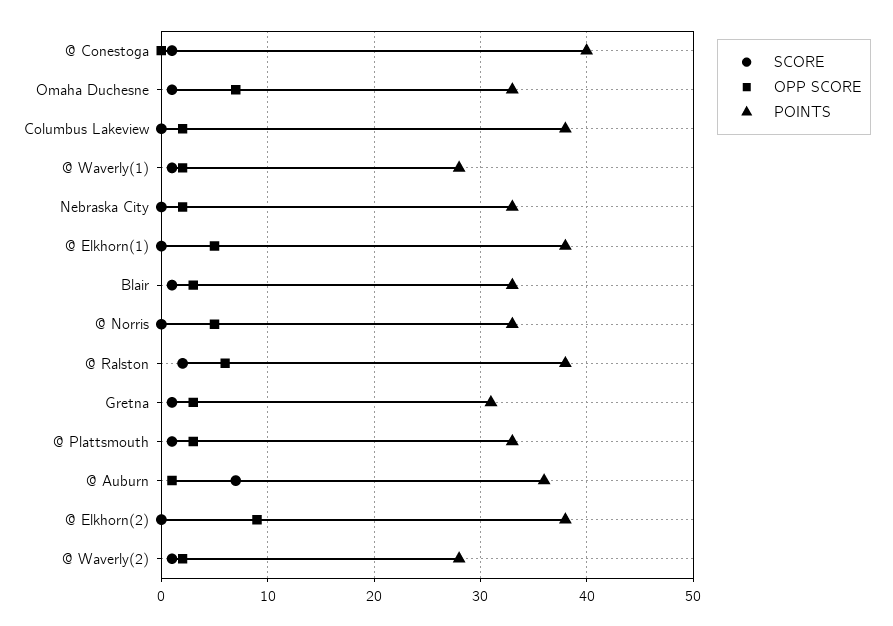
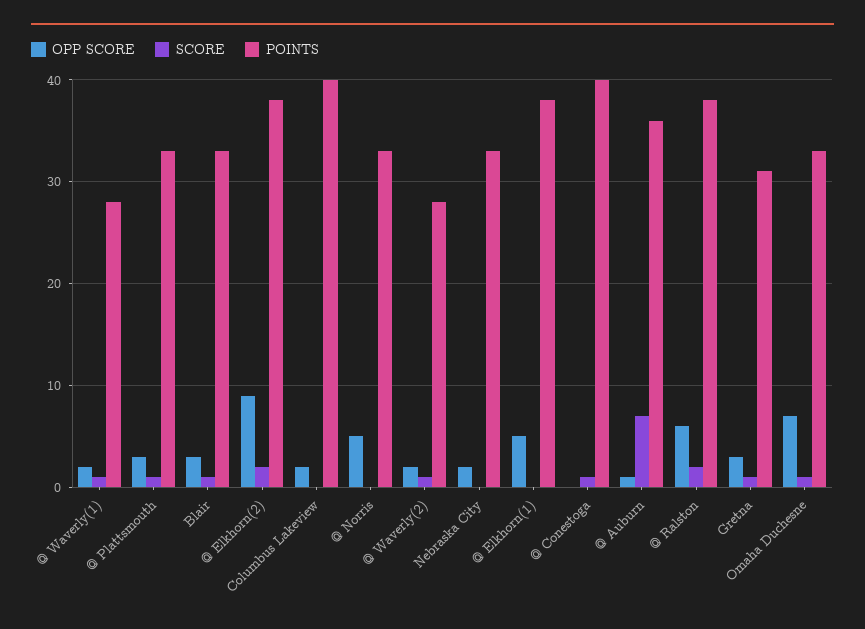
  {
    "SCORE": {
      "@ Conestoga": 1,
      "Omaha Duchesne": 1,
      "Columbus Lakeview": 0,
      "@ Waverly(1)": 1,
      "Nebraska City": 0,
      "@ Elkhorn(1)": 0,
      "Blair": 1,
      "@ Norris": 0,
      "@ Ralston": 2,
      "Gretna": 1,
      "@ Plattsmouth": 1,
      "@ Auburn": 7,
-     "@ Elkhorn(2)": 0,
+     "@ Elkhorn(2)": 2,
      "@ Waverly(2)": 1
    },
    "OPP SCORE": {
      "@ Conestoga": 0,
      "Omaha Duchesne": 7,
      "Columbus Lakeview": 2,
      "@ Waverly(1)": 2,
      "Nebraska City": 2,
      "@ Elkhorn(1)": 5,
      "Blair": 3,
      "@ Norris": 5,
      "@ Ralston": 6,
      "Gretna": 3,
      "@ Plattsmouth": 3,
      "@ Auburn": 1,
      "@ Elkhorn(2)": 9,
      "@ Waverly(2)": 2
    },
    "POINTS": {
      "@ Conestoga": 40,
      "Omaha Duchesne": 33,
-     "Columbus Lakeview": 38,
+     "Columbus Lakeview": 40,
      "@ Waverly(1)": 28,
      "Nebraska City": 33,
      "@ Elkhorn(1)": 38,
      "Blair": 33,
      "@ Norris": 33,
      "@ Ralston": 38,
      "Gretna": 31,
      "@ Plattsmouth": 33,
      "@ Auburn": 36,
      "@ Elkhorn(2)": 38,
      "@ Waverly(2)": 28
    }
  }

